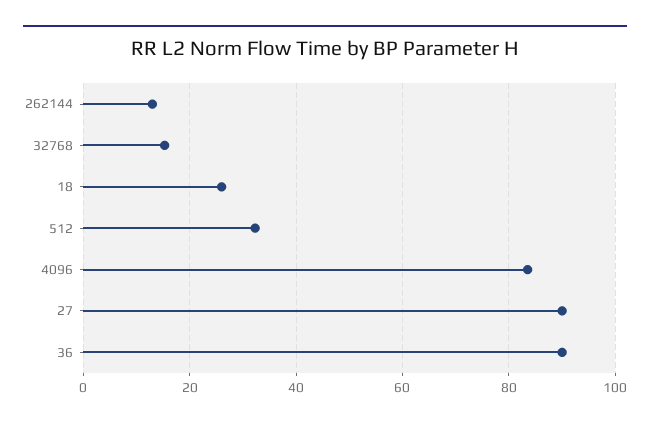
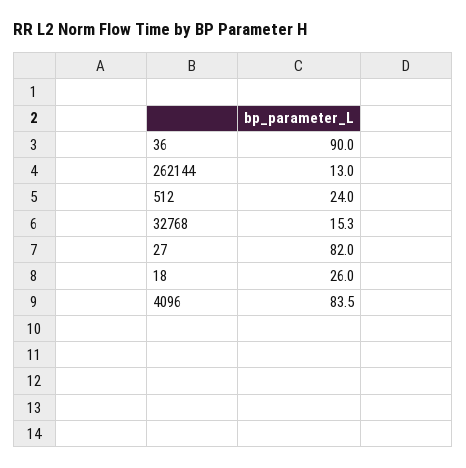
  {
    "262144": 13,
    "32768": 15.3,
    "18": 26,
-   "512": 32,
+   "512": 24,
    "4096": 83.5,
-   "27": 90,
+   "27": 82,
    "36": 90
  }

